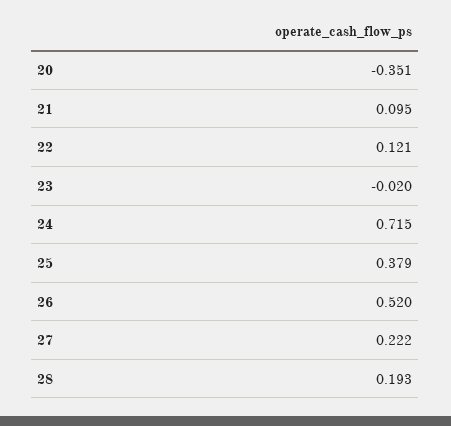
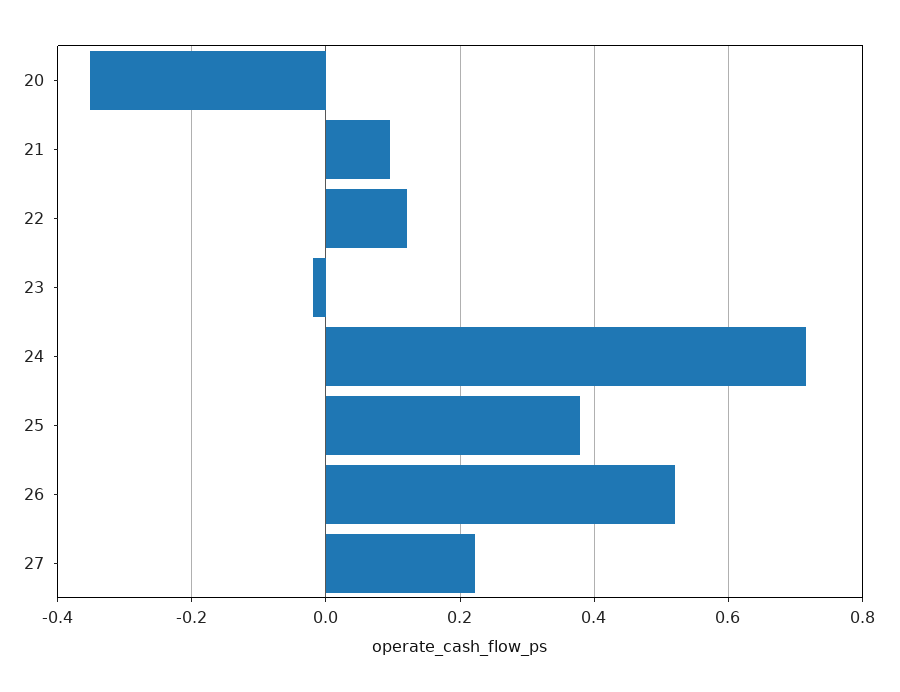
  {
    "20": -0.351,
    "21": 0.095,
    "22": 0.121,
    "23": -0.02,
    "24": 0.715,
    "25": 0.379,
    "26": 0.52,
-   "27": 0.222,
+   "27": 0.222
-   "28": 0.193
  }

